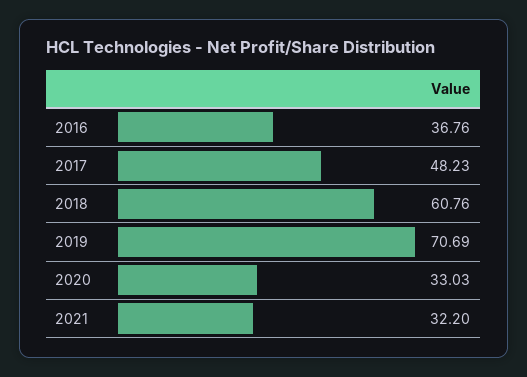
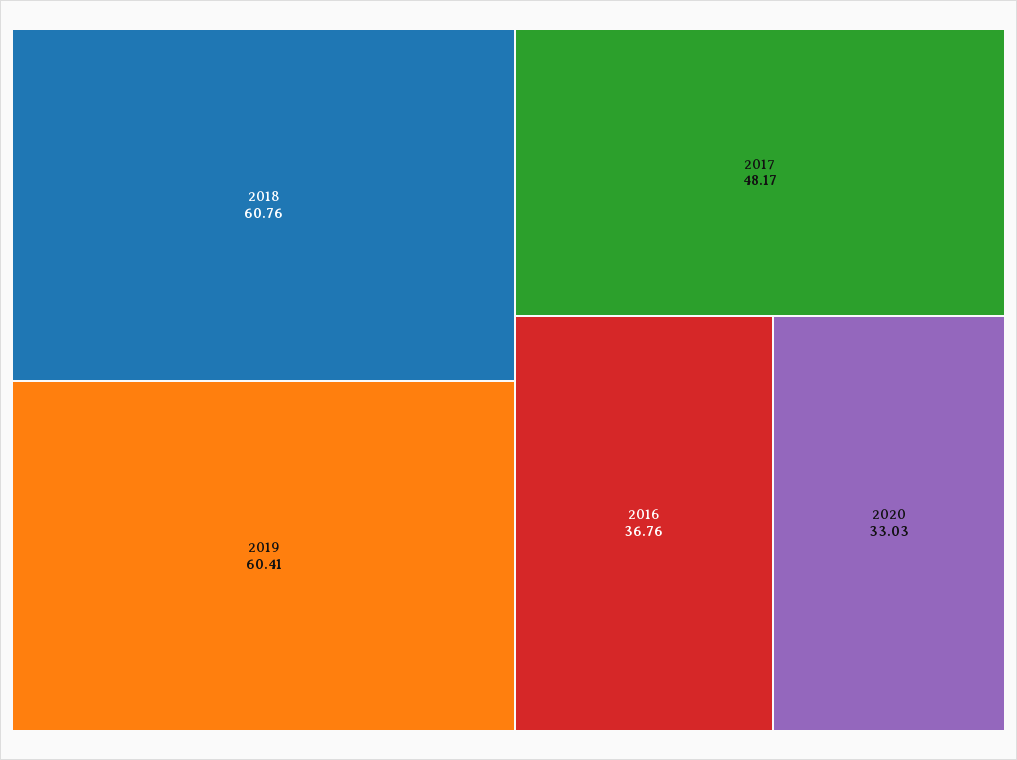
  {
    "2016": 36.76,
-   "2017": 48.23,
+   "2017": 48.17,
    "2018": 60.76,
-   "2019": 70.69,
+   "2019": 60.41,
-   "2020": 33.03,
+   "2020": 33.03
-   "2021": 32.2
  }

